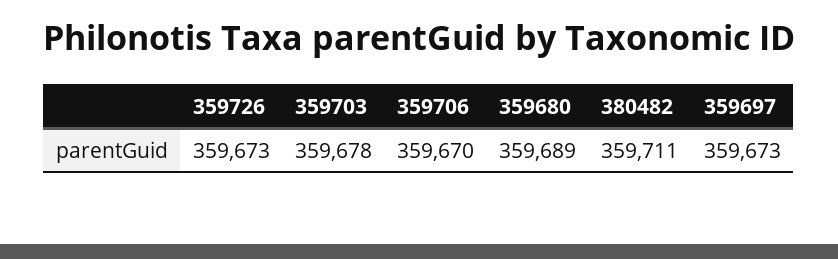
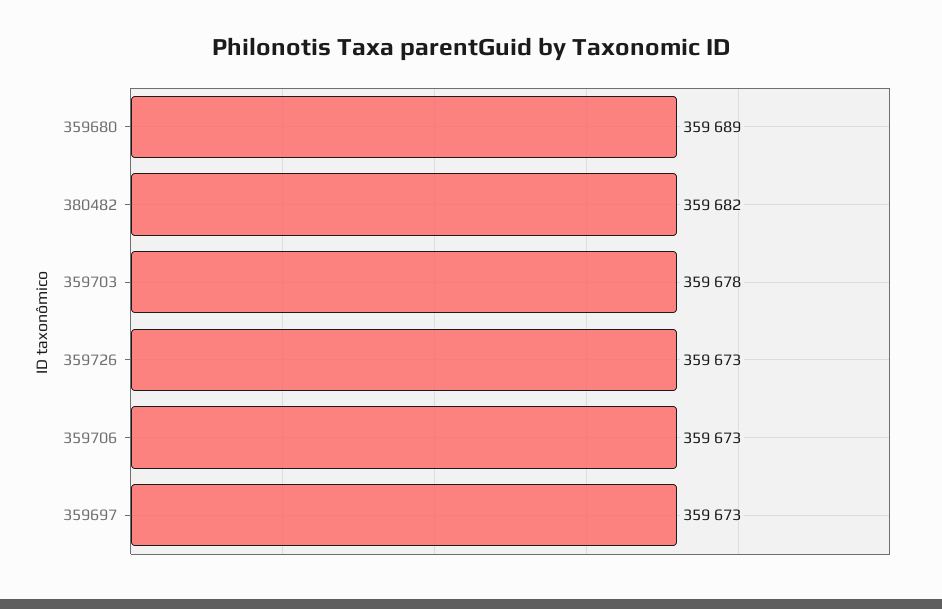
  {
    "359726": 359673,
    "359703": 359678,
-   "359706": 359670,
+   "359706": 359673,
    "359680": 359689,
-   "380482": 359711,
+   "380482": 359682,
    "359697": 359673
  }

